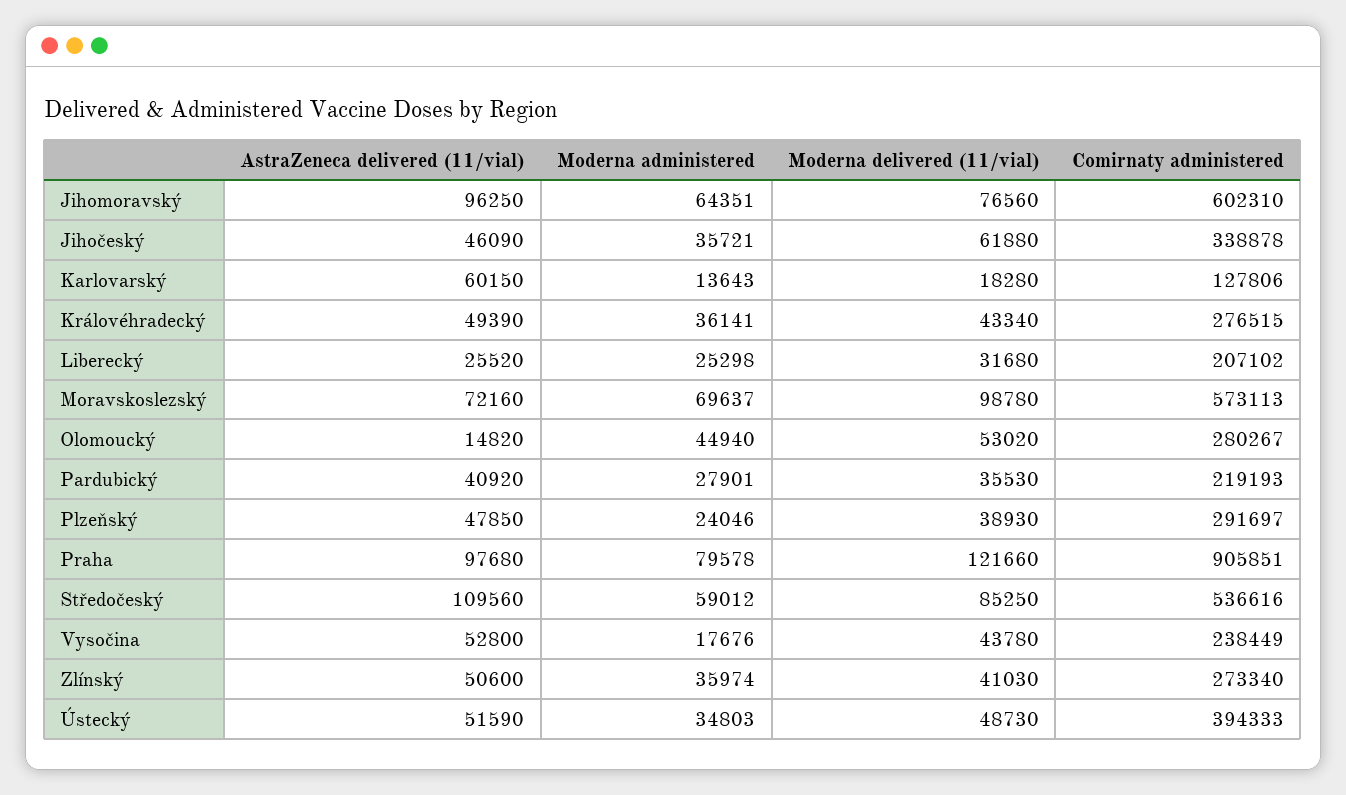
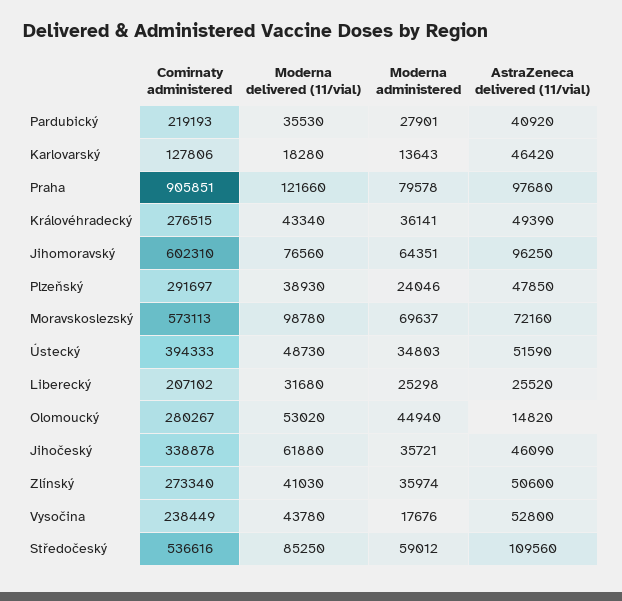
  {
    "AstraZeneca delivered (11/vial)": {
      "Jihomoravský": 96250,
      "Jihočeský": 46090,
-     "Karlovarský": 60150,
+     "Karlovarský": 46420,
      "Královéhradecký": 49390,
      "Liberecký": 25520,
      "Moravskoslezský": 72160,
      "Olomoucký": 14820,
      "Pardubický": 40920,
      "Plzeňský": 47850,
      "Praha": 97680,
      "Středočeský": 109560,
      "Vysočina": 52800,
      "Zlínský": 50600,
      "Ústecký": 51590
    },
    "Moderna administered": {
      "Jihomoravský": 64351,
      "Jihočeský": 35721,
      "Karlovarský": 13643,
      "Královéhradecký": 36141,
      "Liberecký": 25298,
      "Moravskoslezský": 69637,
      "Olomoucký": 44940,
      "Pardubický": 27901,
      "Plzeňský": 24046,
      "Praha": 79578,
      "Středočeský": 59012,
      "Vysočina": 17676,
      "Zlínský": 35974,
      "Ústecký": 34803
    },
    "Moderna delivered (11/vial)": {
      "Jihomoravský": 76560,
      "Jihočeský": 61880,
      "Karlovarský": 18280,
      "Královéhradecký": 43340,
      "Liberecký": 31680,
      "Moravskoslezský": 98780,
      "Olomoucký": 53020,
      "Pardubický": 35530,
      "Plzeňský": 38930,
      "Praha": 121660,
      "Středočeský": 85250,
      "Vysočina": 43780,
      "Zlínský": 41030,
      "Ústecký": 48730
    },
    "Comirnaty administered": {
      "Jihomoravský": 602310,
      "Jihočeský": 338878,
      "Karlovarský": 127806,
      "Královéhradecký": 276515,
      "Liberecký": 207102,
      "Moravskoslezský": 573113,
      "Olomoucký": 280267,
      "Pardubický": 219193,
      "Plzeňský": 291697,
      "Praha": 905851,
      "Středočeský": 536616,
      "Vysočina": 238449,
      "Zlínský": 273340,
      "Ústecký": 394333
    }
  }

